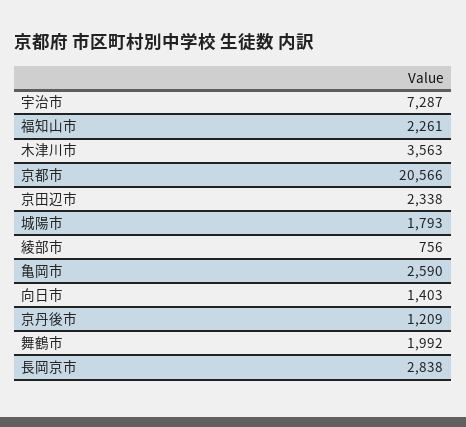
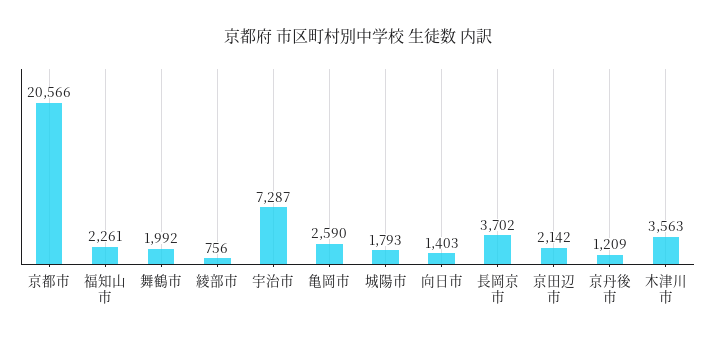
  {
    "宇治市": 7287,
    "福知山市": 2261,
    "木津川市": 3563,
    "京都市": 20566,
-   "京田辺市": 2338,
+   "京田辺市": 2142,
    "城陽市": 1793,
    "綾部市": 756,
    "亀岡市": 2590,
    "向日市": 1403,
    "京丹後市": 1209,
    "舞鶴市": 1992,
-   "長岡京市": 2838
+   "長岡京市": 3702
  }

